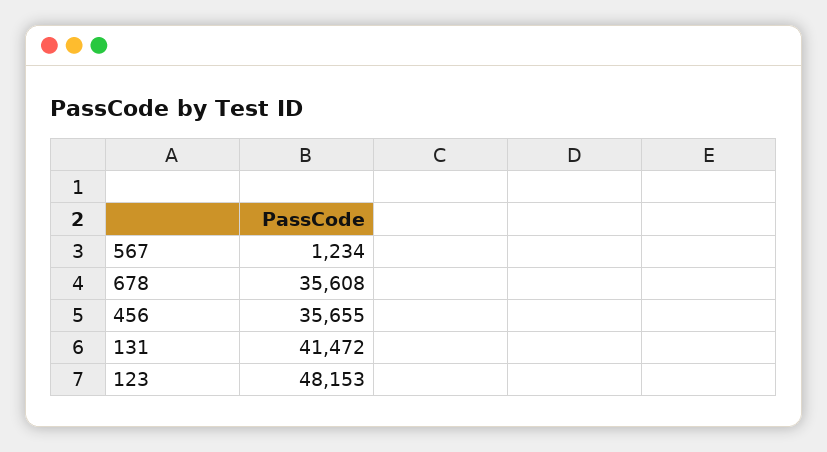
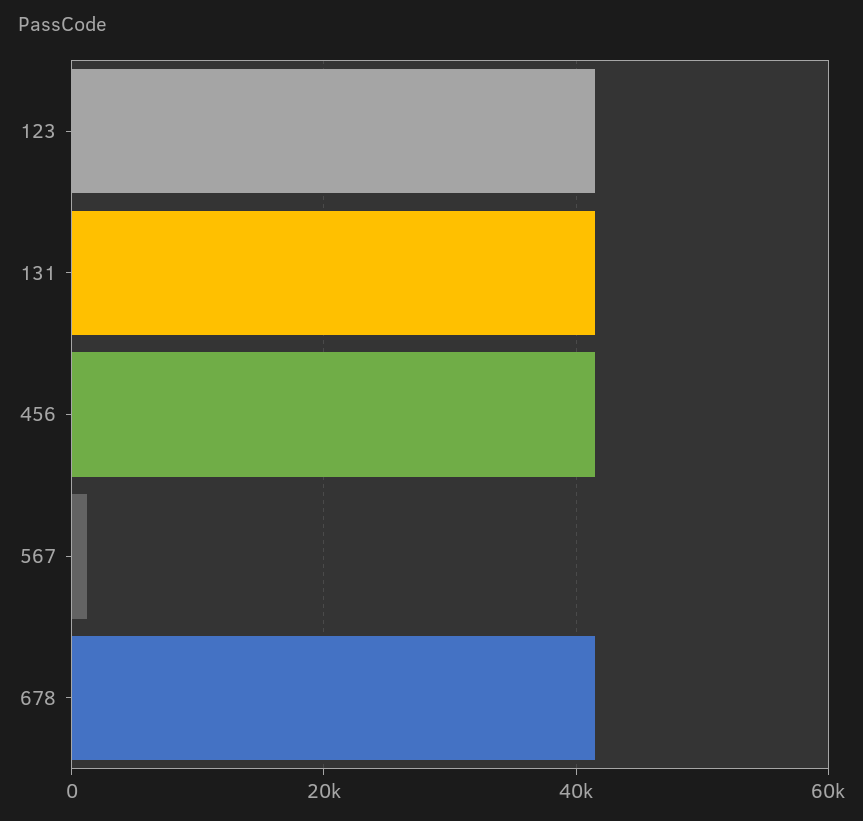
  {
    "567": 1234,
-   "678": 35608,
+   "678": 42000,
-   "456": 35655,
+   "456": 42000,
    "131": 41472,
-   "123": 48153
+   "123": 42000
  }

